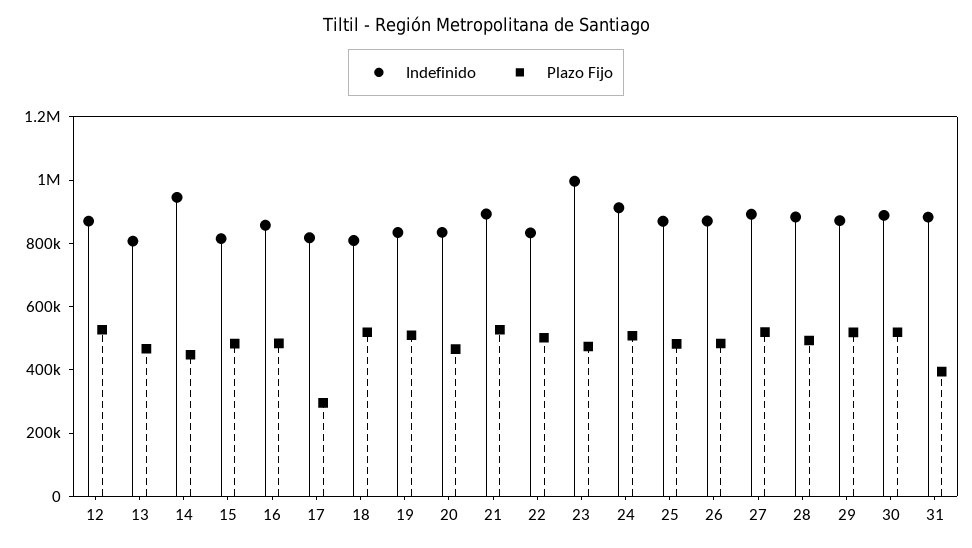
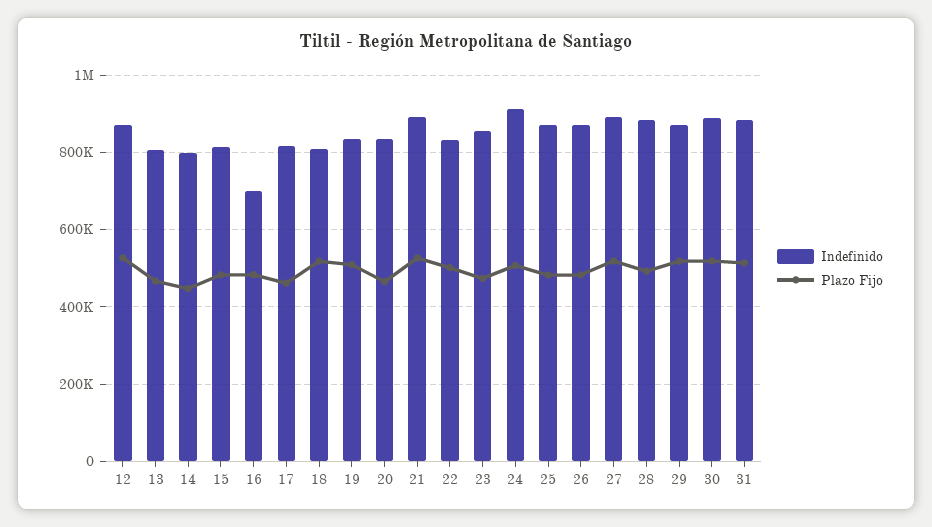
  {
    "Indefinido": {
      "12": 880000,
      "13": 800000,
-     "14": 950000,
+     "14": 800000,
      "15": 820000,
-     "16": 850000,
+     "16": 700000,
      "17": 820000,
      "18": 800000,
      "19": 840000,
      "20": 840000,
      "21": 900000,
      "22": 840000,
-     "23": 1000000,
+     "23": 860000,
      "24": 920000,
      "25": 860000,
      "26": 880000,
      "27": 900000,
      "28": 880000,
      "29": 880000,
      "30": 880000,
      "31": 880000
    },
    "Plazo Fijo": {
      "12": 520000,
      "13": 460000,
      "14": 440000,
      "15": 480000,
      "16": 480000,
-     "17": 300000,
+     "17": 460000,
      "18": 520000,
      "19": 500000,
      "20": 460000,
      "21": 520000,
      "22": 500000,
      "23": 480000,
      "24": 500000,
      "25": 480000,
      "26": 480000,
      "27": 520000,
      "28": 500000,
      "29": 520000,
      "30": 520000,
-     "31": 400000
+     "31": 520000
    }
  }

